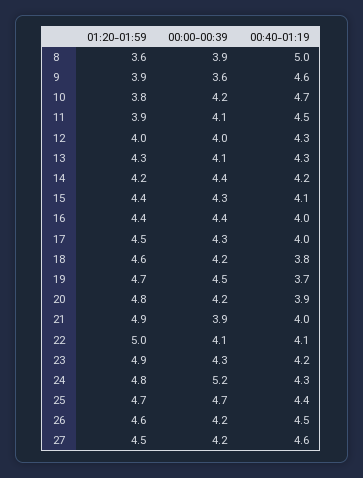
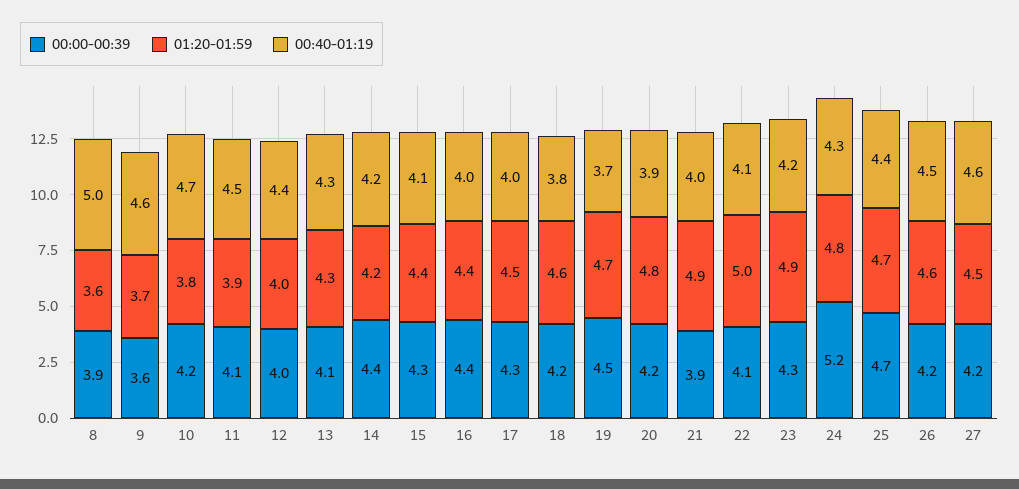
  {
    "01:20-01:59": {
      "8": 3.6,
-     "9": 3.9,
+     "9": 3.7,
      "10": 3.8,
      "11": 3.9,
      "12": 4,
      "13": 4.3,
      "14": 4.2,
      "15": 4.4,
      "16": 4.4,
      "17": 4.5,
      "18": 4.6,
      "19": 4.7,
      "20": 4.8,
      "21": 4.9,
      "22": 5,
      "23": 4.9,
      "24": 4.8,
      "25": 4.7,
      "26": 4.6,
      "27": 4.5
    },
    "00:00-00:39": {
      "8": 3.9,
      "9": 3.6,
      "10": 4.2,
      "11": 4.1,
      "12": 4,
      "13": 4.1,
      "14": 4.4,
      "15": 4.3,
      "16": 4.4,
      "17": 4.3,
      "18": 4.2,
      "19": 4.5,
      "20": 4.2,
      "21": 3.9,
      "22": 4.1,
      "23": 4.3,
      "24": 5.2,
      "25": 4.7,
      "26": 4.2,
      "27": 4.2
    },
    "00:40-01:19": {
      "8": 5,
      "9": 4.6,
      "10": 4.7,
      "11": 4.5,
-     "12": 4.3,
+     "12": 4.4,
      "13": 4.3,
      "14": 4.2,
      "15": 4.1,
      "16": 4,
      "17": 4,
      "18": 3.8,
      "19": 3.7,
      "20": 3.9,
      "21": 4,
      "22": 4.1,
      "23": 4.2,
      "24": 4.3,
      "25": 4.4,
      "26": 4.5,
      "27": 4.6
    }
  }

